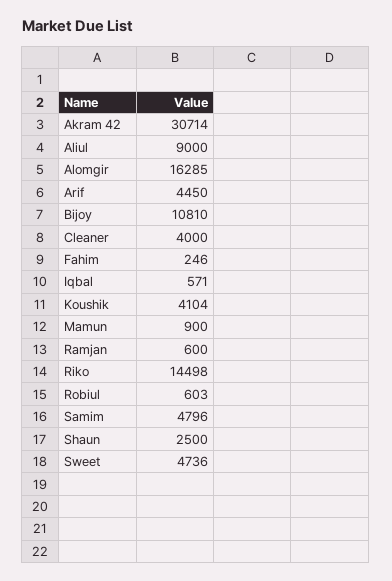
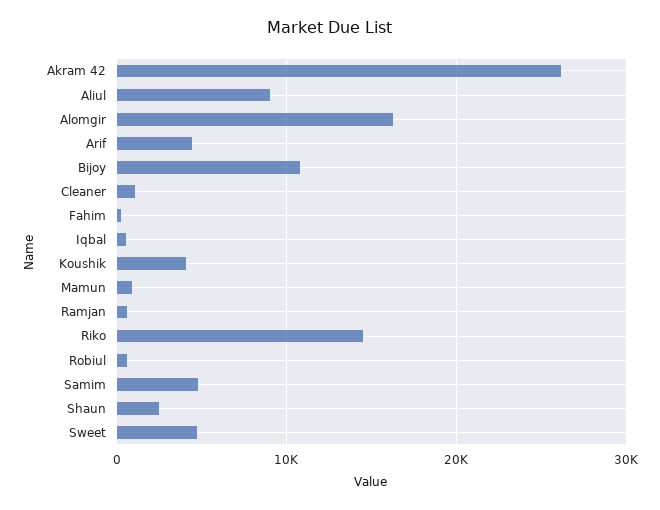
  {
-   "Akram 42": 30714,
+   "Akram 42": 26000,
    "Aliul": 9000,
    "Alomgir": 16285,
    "Arif": 4450,
    "Bijoy": 10810,
-   "Cleaner": 4000,
+   "Cleaner": 1000,
    "Fahim": 246,
    "Iqbal": 571,
    "Koushik": 4104,
    "Mamun": 900,
    "Ramjan": 600,
    "Riko": 14498,
    "Robiul": 603,
    "Samim": 4796,
    "Shaun": 2500,
    "Sweet": 4736
  }

